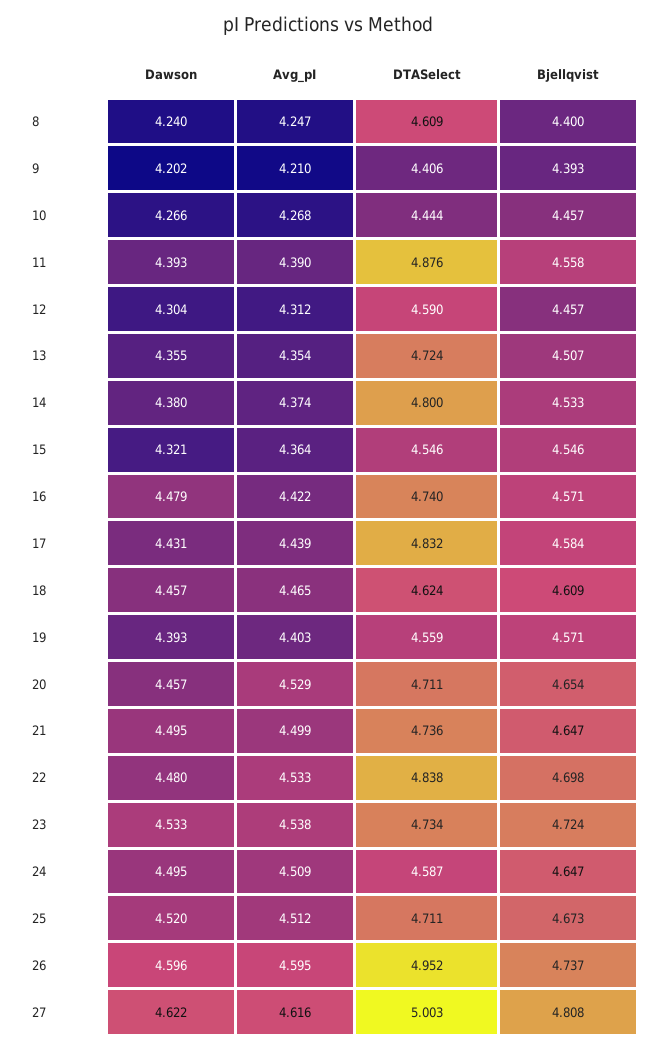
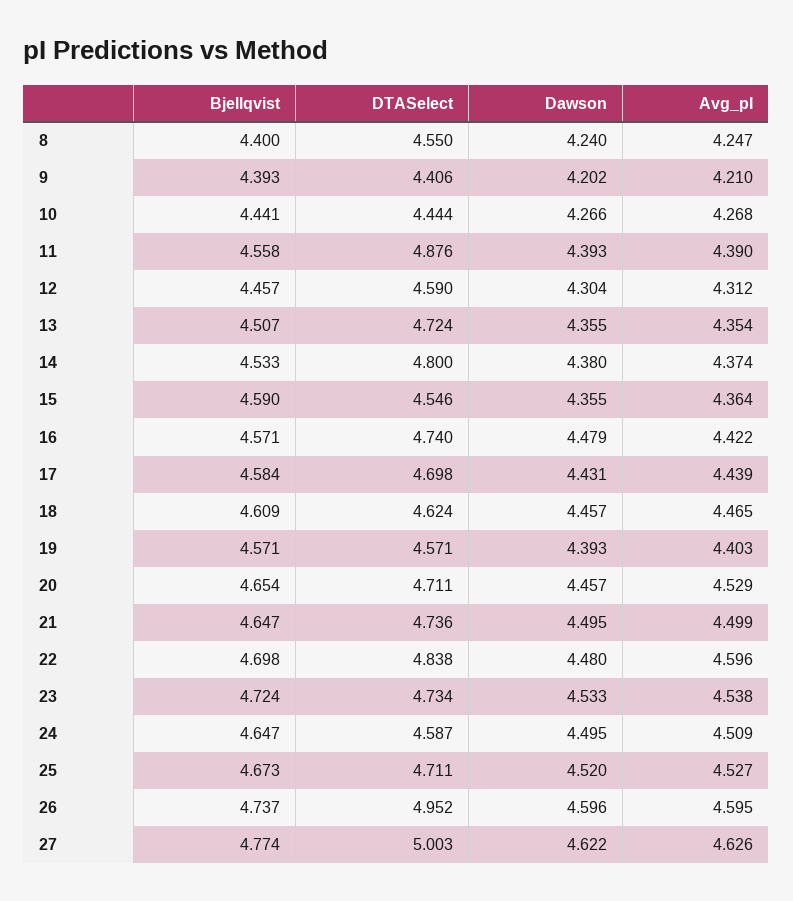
  {
    "Dawson": {
      "8": 4.24,
      "9": 4.202,
      "10": 4.266,
      "11": 4.393,
      "12": 4.304,
      "13": 4.355,
      "14": 4.38,
-     "15": 4.321,
+     "15": 4.355,
      "16": 4.479,
      "17": 4.431,
      "18": 4.457,
      "19": 4.393,
      "20": 4.457,
      "21": 4.495,
      "22": 4.48,
      "23": 4.533,
      "24": 4.495,
      "25": 4.52,
      "26": 4.596,
      "27": 4.622
    },
    "Avg_pI": {
      "8": 4.247,
      "9": 4.21,
      "10": 4.268,
      "11": 4.39,
      "12": 4.312,
      "13": 4.354,
      "14": 4.374,
      "15": 4.364,
      "16": 4.422,
      "17": 4.439,
      "18": 4.465,
      "19": 4.403,
      "20": 4.529,
      "21": 4.499,
-     "22": 4.533,
+     "22": 4.596,
      "23": 4.538,
      "24": 4.509,
-     "25": 4.512,
+     "25": 4.527,
      "26": 4.595,
-     "27": 4.616
+     "27": 4.626
    },
    "DTASelect": {
-     "8": 4.609,
+     "8": 4.55,
      "9": 4.406,
      "10": 4.444,
      "11": 4.876,
      "12": 4.59,
      "13": 4.724,
      "14": 4.8,
      "15": 4.546,
      "16": 4.74,
-     "17": 4.832,
+     "17": 4.698,
      "18": 4.624,
-     "19": 4.559,
+     "19": 4.571,
      "20": 4.711,
      "21": 4.736,
      "22": 4.838,
      "23": 4.734,
      "24": 4.587,
      "25": 4.711,
      "26": 4.952,
      "27": 5.003
    },
    "Bjellqvist": {
      "8": 4.4,
      "9": 4.393,
-     "10": 4.457,
+     "10": 4.441,
      "11": 4.558,
      "12": 4.457,
      "13": 4.507,
      "14": 4.533,
-     "15": 4.546,
+     "15": 4.59,
      "16": 4.571,
      "17": 4.584,
      "18": 4.609,
      "19": 4.571,
      "20": 4.654,
      "21": 4.647,
      "22": 4.698,
      "23": 4.724,
      "24": 4.647,
      "25": 4.673,
      "26": 4.737,
-     "27": 4.808
+     "27": 4.774
    }
  }

